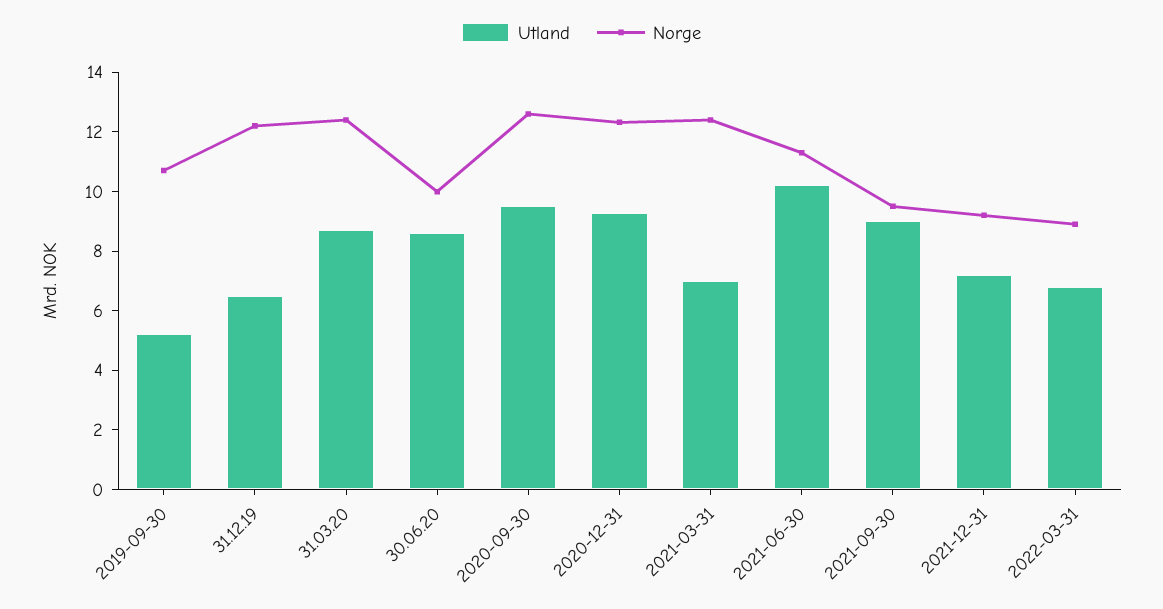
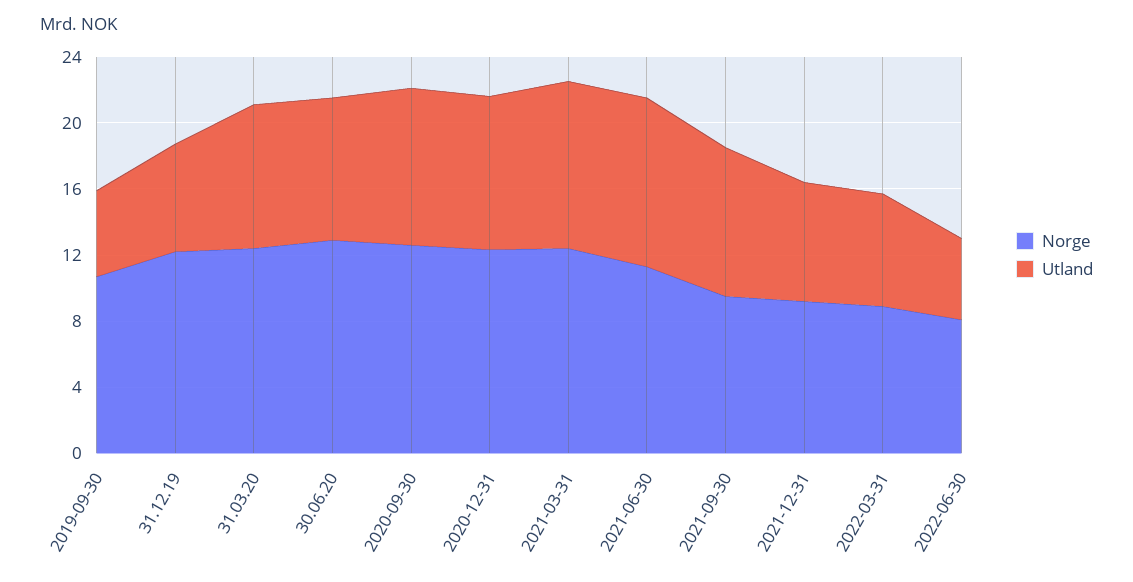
  {
    "Utland": {
      "2019-09-30": 5,
      "31.12.19": 6.5,
      "31.03.20": 8.5,
      "30.06.20": 8.5,
      "2020-09-30": 9.5,
      "2020-12-31": 9.5,
-     "2021-03-31": 7,
+     "2021-03-31": 10,
      "2021-06-30": 10,
      "2021-09-30": 9,
      "2021-12-31": 7,
-     "2022-03-31": 7
+     "2022-03-31": 7,
+     "2022-06-30": 5
    },
    "Norge": {
      "2019-09-30": 10.5,
      "31.12.19": 12,
      "31.03.20": 12.5,
-     "30.06.20": 10,
+     "30.06.20": 13,
      "2020-09-30": 12.5,
      "2020-12-31": 12.5,
      "2021-03-31": 12.5,
      "2021-06-30": 11.5,
      "2021-09-30": 9.5,
      "2021-12-31": 9,
-     "2022-03-31": 9
+     "2022-03-31": 9,
+     "2022-06-30": 8
    }
  }

